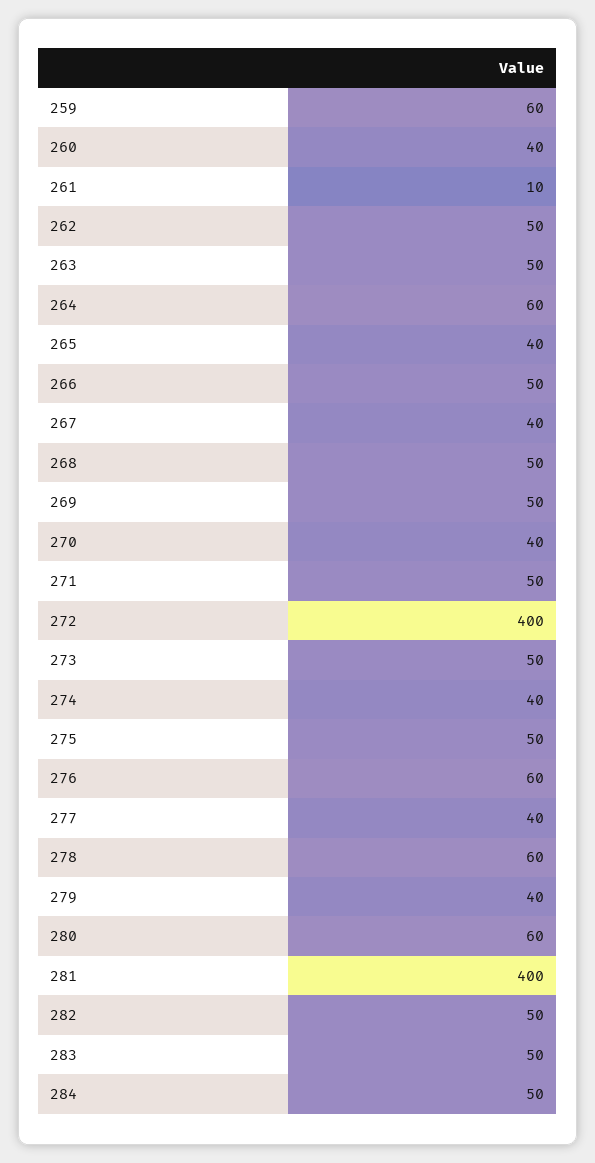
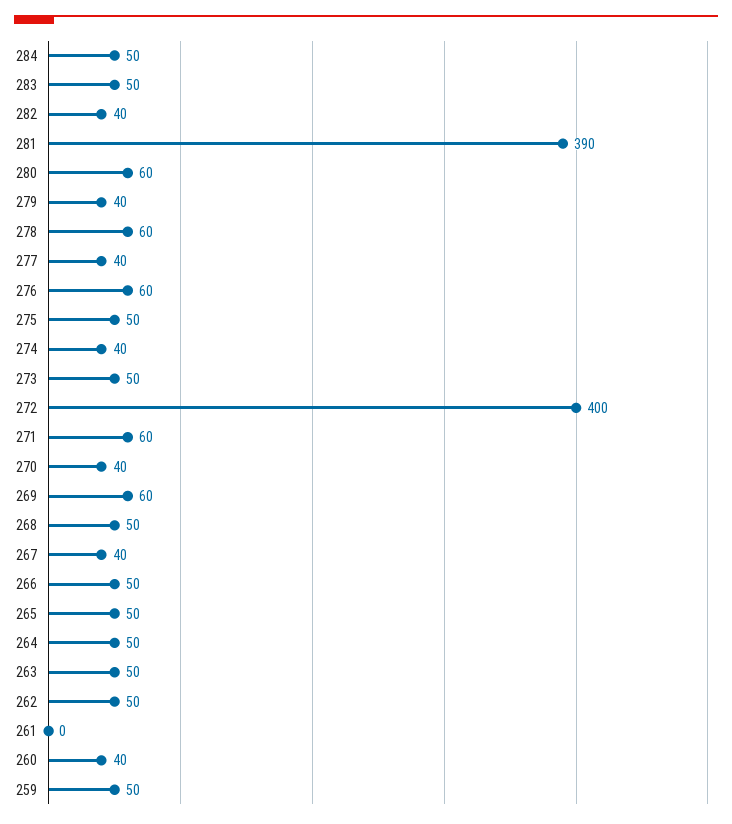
  {
-   "259": 60,
+   "259": 50,
    "260": 40,
-   "261": 10,
+   "261": 0,
    "262": 50,
    "263": 50,
-   "264": 60,
+   "264": 50,
-   "265": 40,
+   "265": 50,
    "266": 50,
    "267": 40,
    "268": 50,
-   "269": 50,
+   "269": 60,
    "270": 40,
-   "271": 50,
+   "271": 60,
    "272": 400,
    "273": 50,
    "274": 40,
    "275": 50,
    "276": 60,
    "277": 40,
    "278": 60,
    "279": 40,
    "280": 60,
-   "281": 400,
+   "281": 390,
-   "282": 50,
+   "282": 40,
    "283": 50,
    "284": 50
  }

